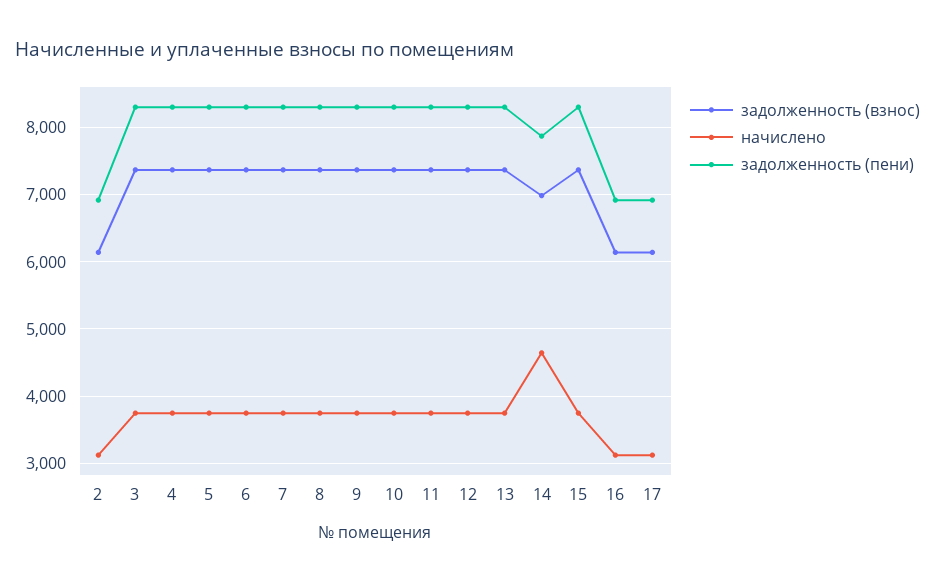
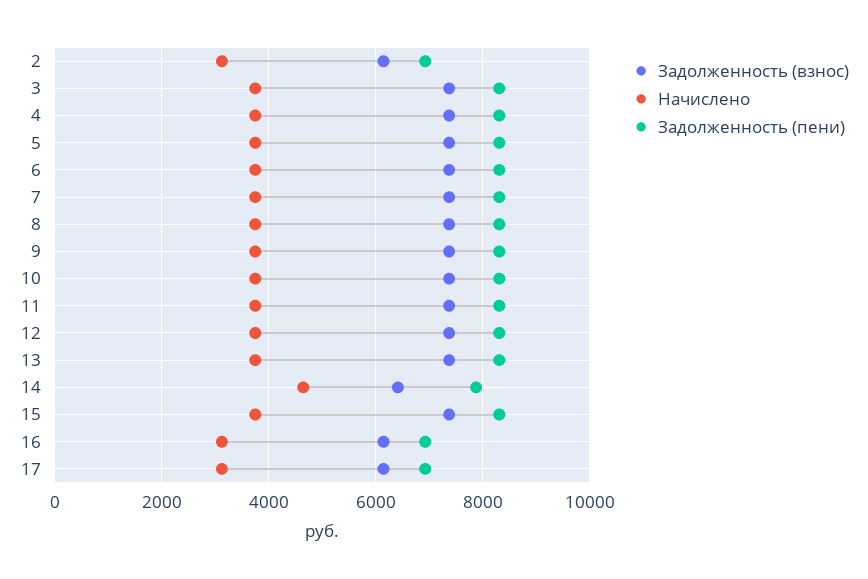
  {
    "задолженность (взнос)": {
      "2": 6100,
      "3": 7400,
      "4": 7400,
      "5": 7400,
      "6": 7400,
      "7": 7400,
      "8": 7400,
      "9": 7400,
      "10": 7400,
      "11": 7400,
      "12": 7400,
      "13": 7400,
-     "14": 7000,
+     "14": 6400,
      "15": 7400,
      "16": 6100,
      "17": 6100
    },
    "начислено": {
      "2": 3100,
      "3": 3700,
      "4": 3700,
      "5": 3700,
      "6": 3700,
      "7": 3700,
      "8": 3700,
      "9": 3700,
      "10": 3700,
      "11": 3700,
      "12": 3700,
      "13": 3700,
      "14": 4600,
      "15": 3700,
      "16": 3100,
      "17": 3100
    },
    "задолженность (пени)": {
      "2": 6900,
      "3": 8300,
      "4": 8300,
      "5": 8300,
      "6": 8300,
      "7": 8300,
      "8": 8300,
      "9": 8300,
      "10": 8300,
      "11": 8300,
      "12": 8300,
      "13": 8300,
      "14": 7900,
      "15": 8300,
      "16": 6900,
      "17": 6900
    }
  }

